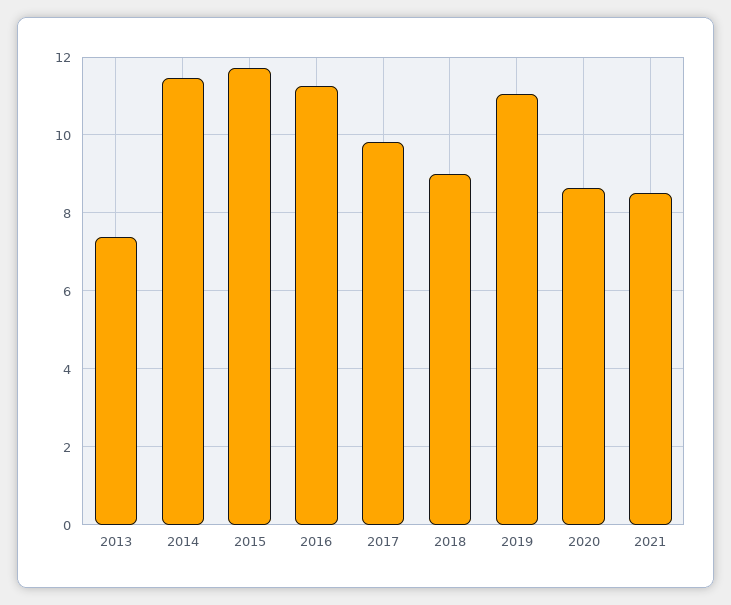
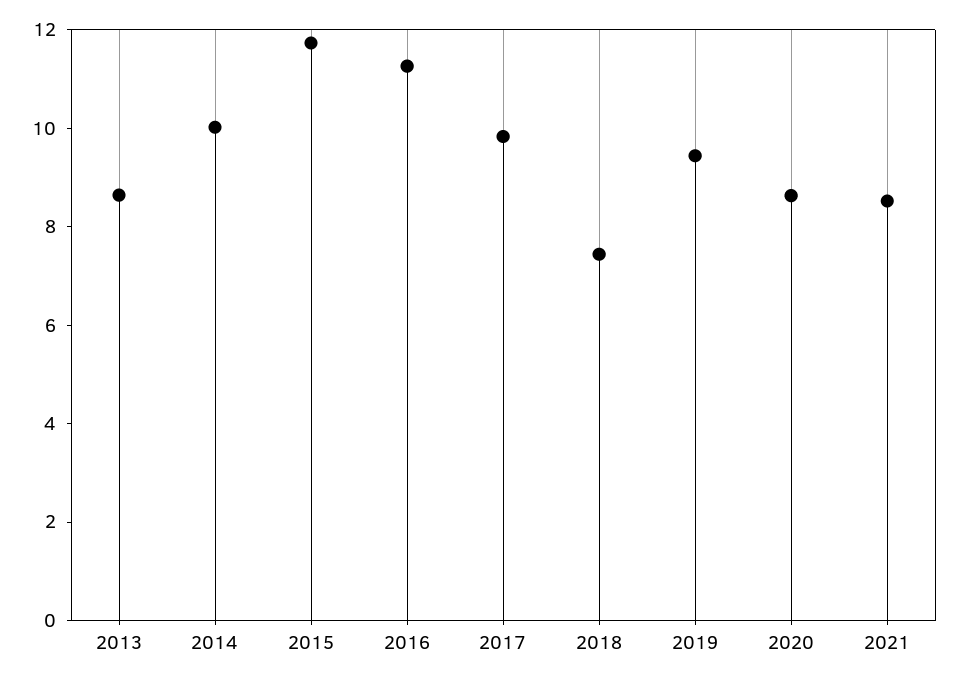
  {
-   "2013": 7.4,
+   "2013": 8.5,
-   "2014": 11.4,
+   "2014": 10,
    "2015": 11.8,
    "2016": 11.2,
    "2017": 9.8,
-   "2018": 9,
+   "2018": 7.5,
-   "2019": 11,
+   "2019": 9.5,
    "2020": 8.6,
    "2021": 8.6
  }

